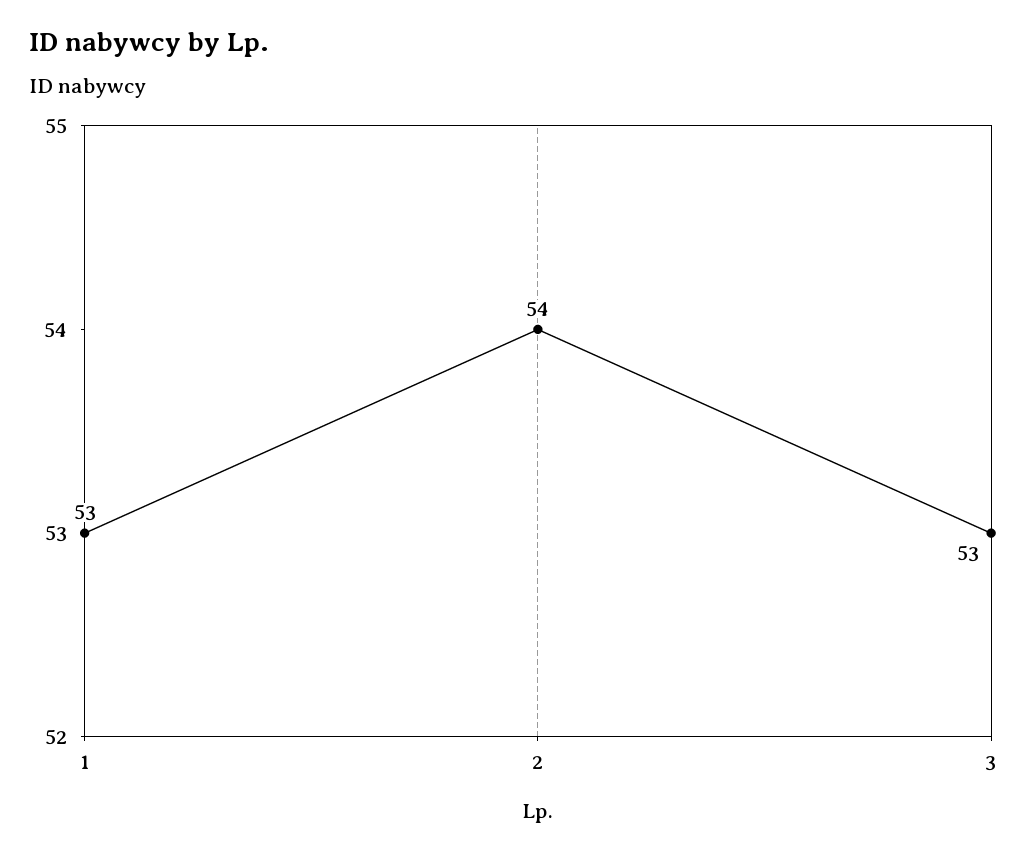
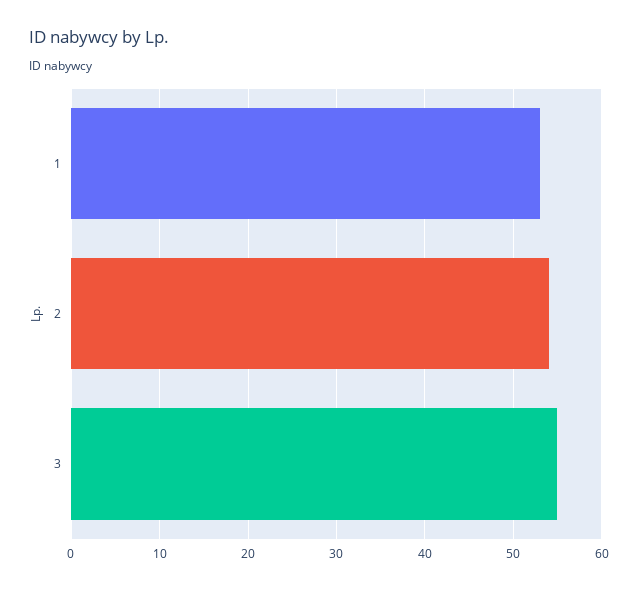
  {
    "1": 53,
    "2": 54,
-   "3": 53
+   "3": 55
  }

